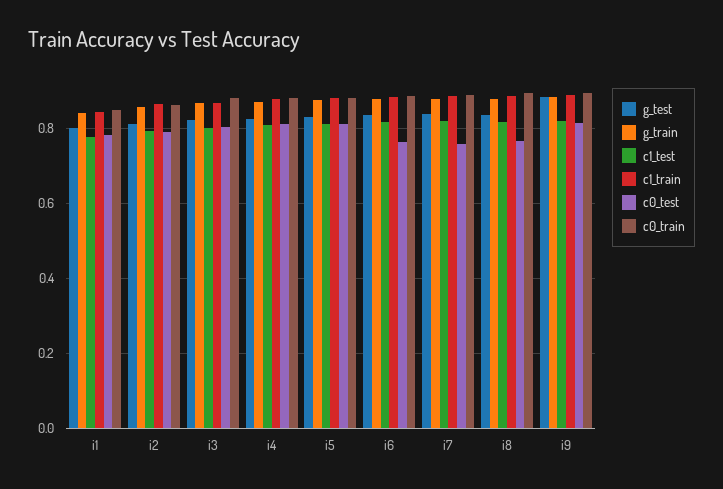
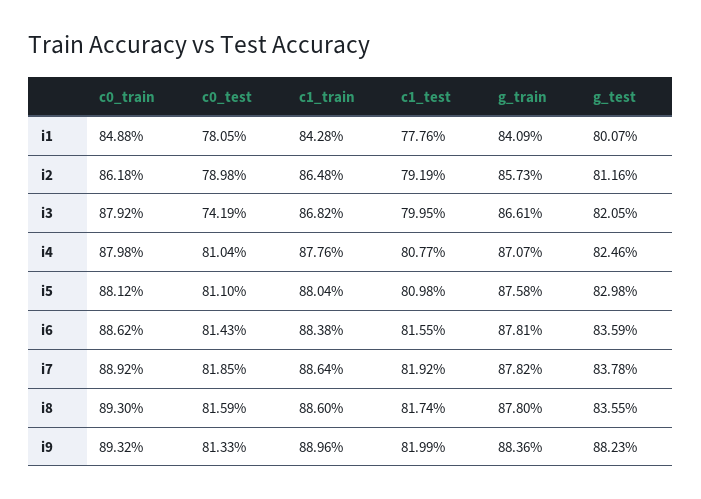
  {
    "g_test": {
      "i1": 0.8007,
      "i2": 0.8116,
      "i3": 0.8205,
      "i4": 0.8246,
      "i5": 0.8298,
      "i6": 0.8359,
      "i7": 0.8378,
      "i8": 0.8355,
      "i9": 0.8823
    },
    "g_train": {
      "i1": 0.8409,
      "i2": 0.8573,
      "i3": 0.8661,
      "i4": 0.8707,
      "i5": 0.8758,
      "i6": 0.8781,
      "i7": 0.8782,
      "i8": 0.878,
      "i9": 0.8836
    },
    "c1_test": {
      "i1": 0.7776,
      "i2": 0.7919,
      "i3": 0.7995,
      "i4": 0.8077,
      "i5": 0.8098,
      "i6": 0.8155,
      "i7": 0.8192,
      "i8": 0.8174,
      "i9": 0.8199
    },
    "c1_train": {
      "i1": 0.8428,
      "i2": 0.8648,
      "i3": 0.8682,
      "i4": 0.8776,
      "i5": 0.8804,
      "i6": 0.8838,
      "i7": 0.8864,
      "i8": 0.886,
      "i9": 0.8896
    },
    "c0_test": {
      "i1": 0.7805,
      "i2": 0.7898,
-     "i3": 0.8,
+     "i3": 0.7419,
      "i4": 0.8104,
      "i5": 0.811,
-     "i6": 0.76,
+     "i6": 0.8143,
-     "i7": 0.76,
+     "i7": 0.8185,
-     "i8": 0.76,
+     "i8": 0.8159,
      "i9": 0.8133
    },
    "c0_train": {
      "i1": 0.8488,
      "i2": 0.8618,
      "i3": 0.8792,
      "i4": 0.8798,
      "i5": 0.8812,
      "i6": 0.8862,
      "i7": 0.8892,
      "i8": 0.893,
      "i9": 0.8932
    }
  }

